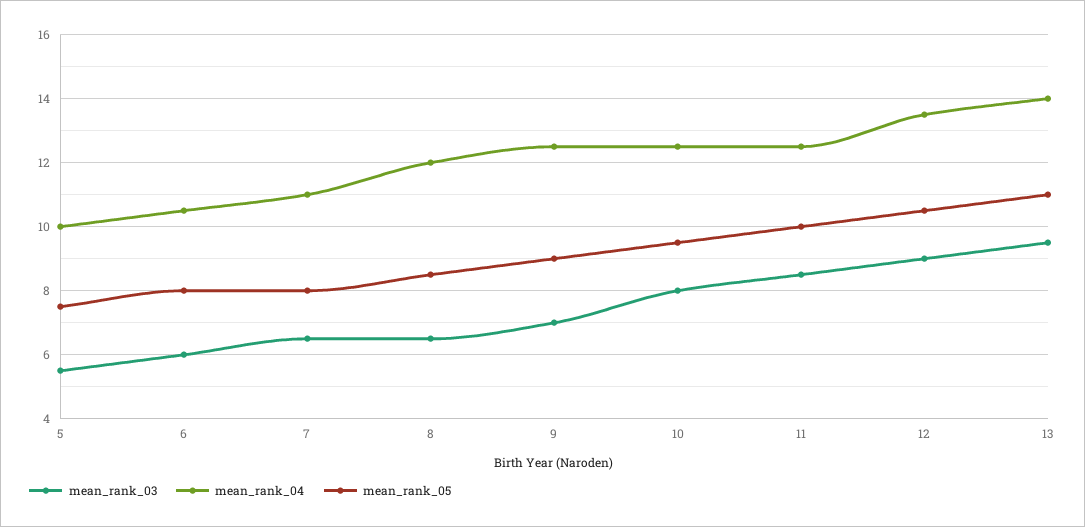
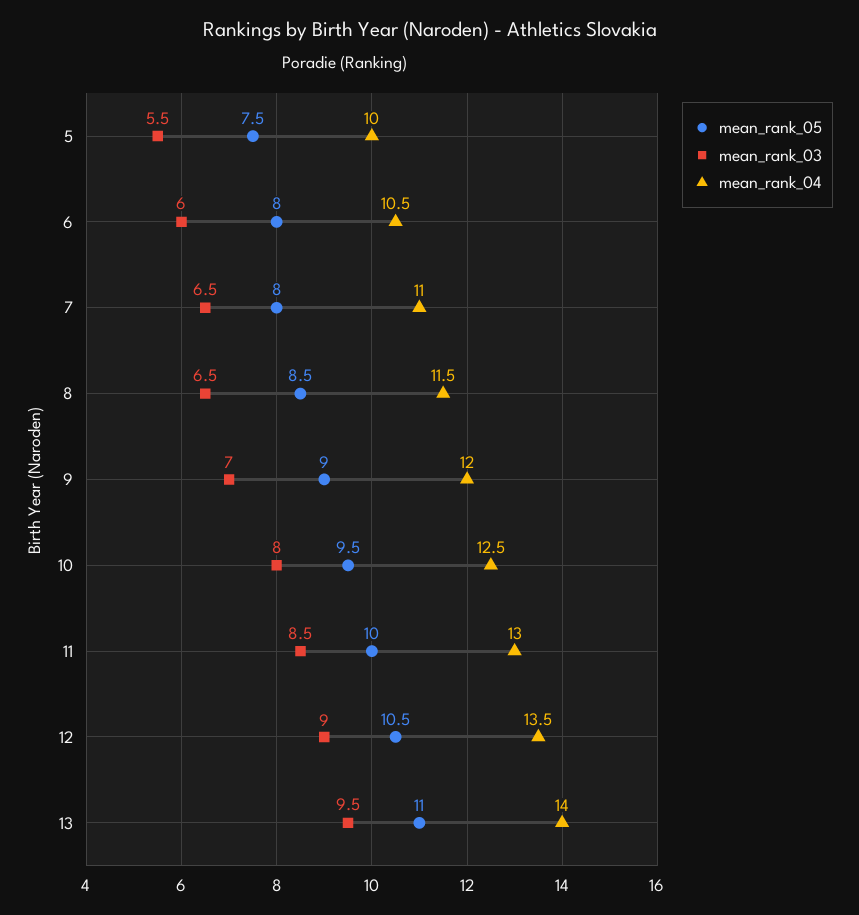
  {
    "mean_rank_03": {
      "5": 5.5,
      "6": 6,
      "7": 6.5,
      "8": 6.5,
      "9": 7,
      "10": 8,
      "11": 8.5,
      "12": 9,
      "13": 9.5
    },
    "mean_rank_04": {
      "5": 10,
      "6": 10.5,
      "7": 11,
-     "8": 12,
+     "8": 11.5,
-     "9": 12.5,
+     "9": 12,
      "10": 12.5,
-     "11": 12.5,
+     "11": 13,
      "12": 13.5,
      "13": 14
    },
    "mean_rank_05": {
      "5": 7.5,
      "6": 8,
      "7": 8,
      "8": 8.5,
      "9": 9,
      "10": 9.5,
      "11": 10,
      "12": 10.5,
      "13": 11
    }
  }

